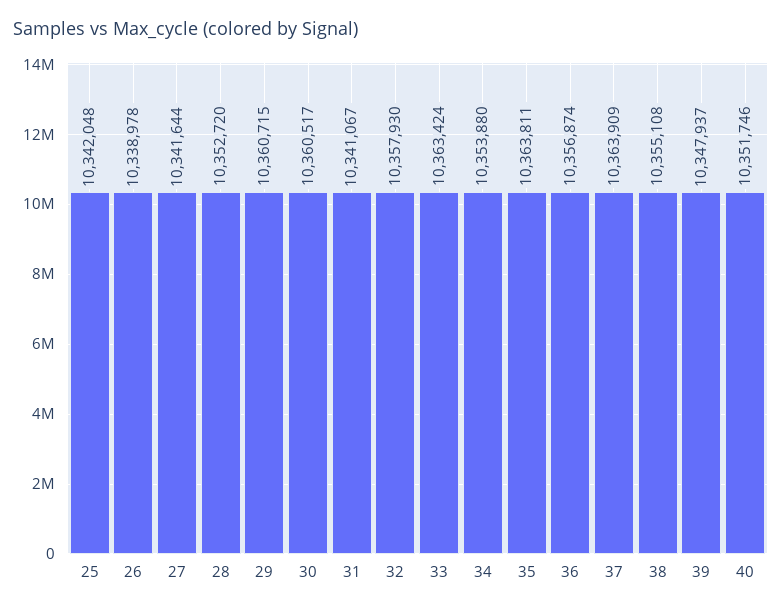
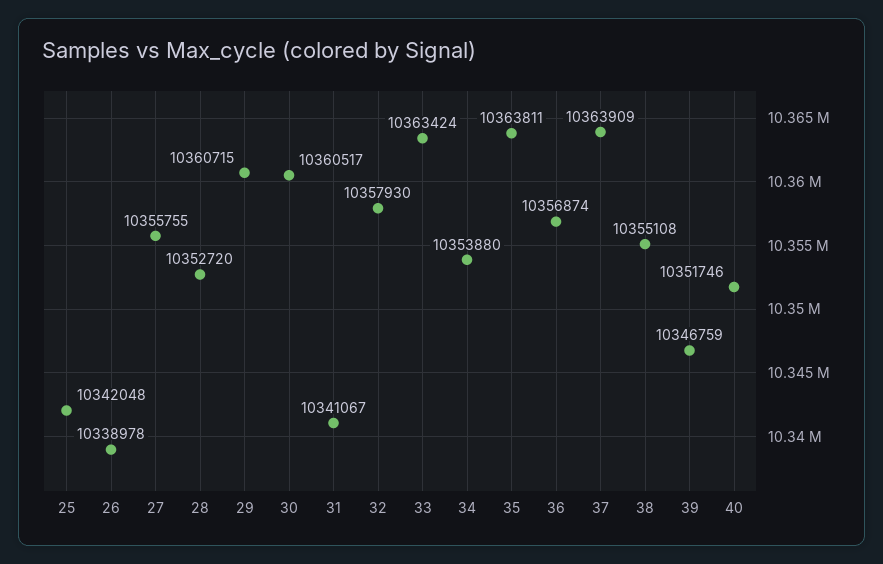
  {
    "25": 10342048,
    "26": 10338978,
-   "27": 10341644,
+   "27": 10355755,
    "28": 10352720,
    "29": 10360715,
    "30": 10360517,
    "31": 10341067,
    "32": 10357930,
    "33": 10363424,
    "34": 10353880,
    "35": 10363811,
    "36": 10356874,
    "37": 10363909,
    "38": 10355108,
-   "39": 10347937,
+   "39": 10346759,
    "40": 10351746
  }

